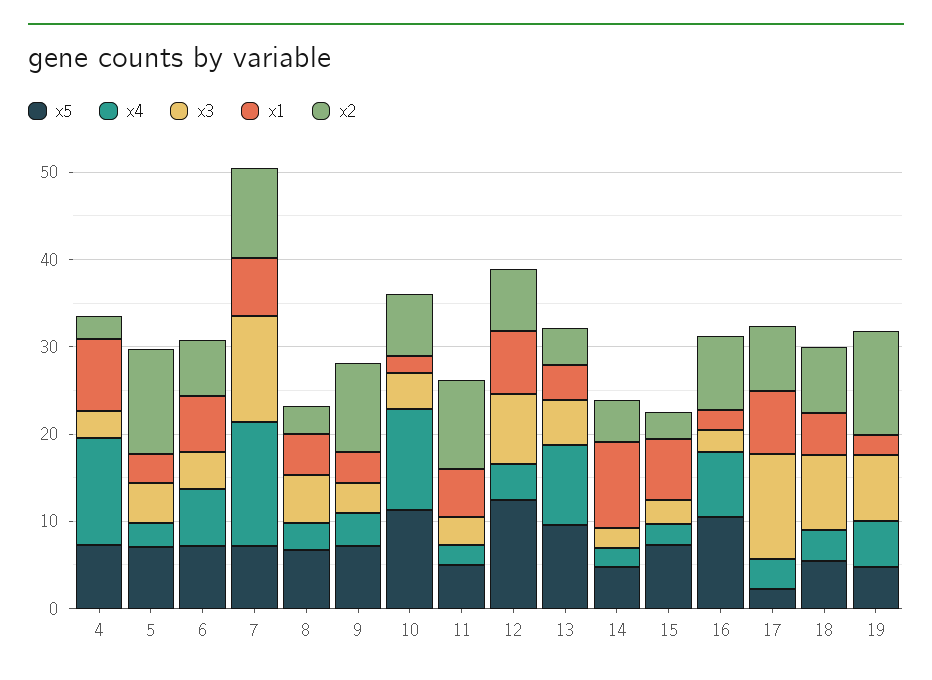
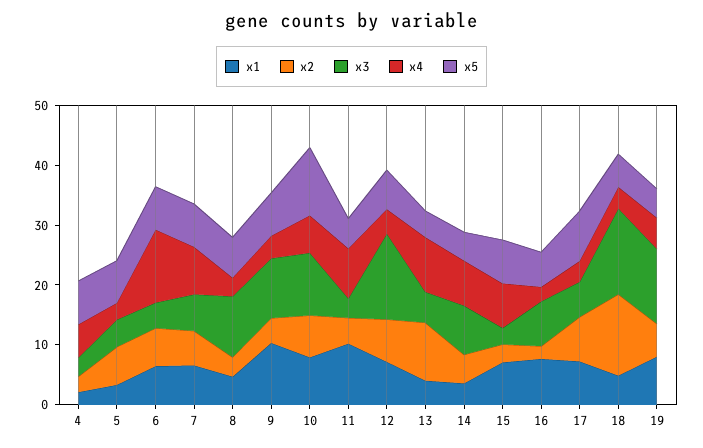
  {
    "x5": {
      "4": 8,
      "5": 8,
      "6": 8,
      "7": 8,
      "8": 6,
      "9": 8,
      "10": 12,
      "11": 4,
-     "12": 12,
+     "12": 6,
-     "13": 10,
+     "13": 4,
      "14": 4,
      "15": 8,
-     "16": 10,
+     "16": 6,
-     "17": 2,
+     "17": 8,
      "18": 6,
      "19": 4
    },
    "x4": {
-     "4": 12,
+     "4": 6,
      "5": 2,
-     "6": 6,
+     "6": 12,
-     "7": 14,
+     "7": 8,
      "8": 4,
      "9": 4,
-     "10": 12,
+     "10": 6,
-     "11": 2,
+     "11": 8,
      "12": 4,
      "13": 10,
-     "14": 2,
+     "14": 8,
-     "15": 2,
+     "15": 8,
-     "16": 8,
+     "16": 2,
      "17": 4,
      "18": 4,
      "19": 6
    },
    "x3": {
      "4": 4,
      "5": 4,
      "6": 4,
-     "7": 12,
+     "7": 6,
-     "8": 6,
+     "8": 10,
-     "9": 4,
+     "9": 10,
-     "10": 4,
+     "10": 10,
      "11": 4,
-     "12": 8,
+     "12": 14,
      "13": 6,
-     "14": 2,
+     "14": 8,
      "15": 2,
-     "16": 2,
+     "16": 8,
-     "17": 12,
+     "17": 6,
-     "18": 8,
+     "18": 14,
-     "19": 8
+     "19": 12
    },
    "x1": {
-     "4": 8,
+     "4": 2,
      "5": 4,
      "6": 6,
      "7": 6,
      "8": 4,
-     "9": 4,
+     "9": 10,
-     "10": 2,
+     "10": 8,
-     "11": 6,
+     "11": 10,
      "12": 8,
      "13": 4,
-     "14": 10,
+     "14": 4,
      "15": 8,
-     "16": 2,
+     "16": 8,
      "17": 8,
      "18": 4,
-     "19": 2
+     "19": 8
    },
    "x2": {
      "4": 2,
-     "5": 12,
+     "5": 6,
      "6": 6,
-     "7": 10,
+     "7": 6,
      "8": 4,
-     "9": 10,
+     "9": 4,
      "10": 8,
-     "11": 10,
+     "11": 4,
      "12": 8,
-     "13": 4,
+     "13": 10,
      "14": 4,
      "15": 4,
-     "16": 8,
+     "16": 2,
      "17": 8,
-     "18": 8,
+     "18": 14,
-     "19": 12
+     "19": 6
    }
  }

